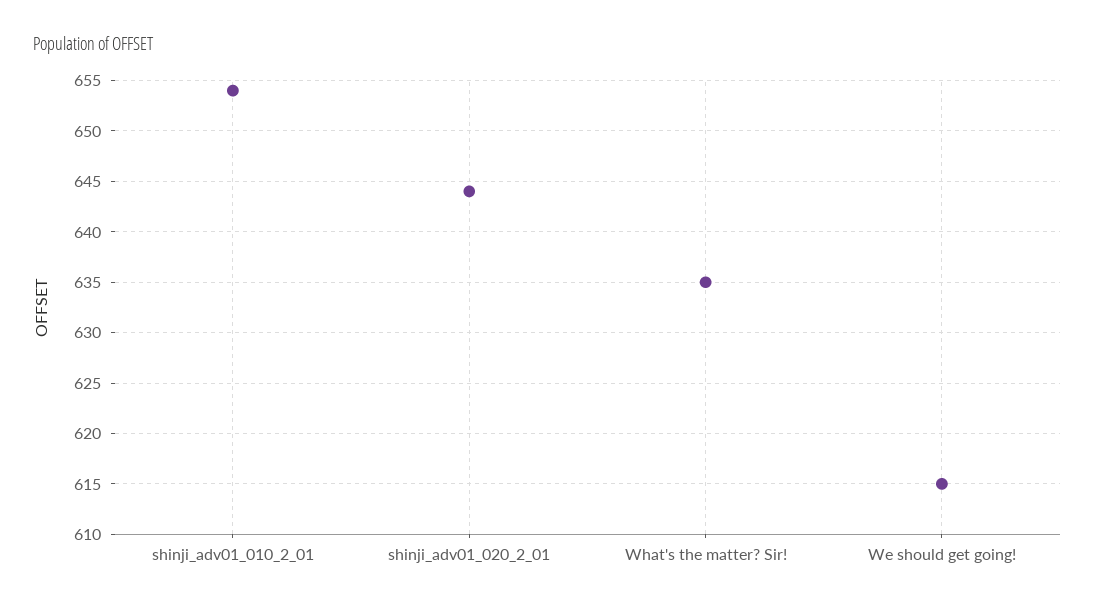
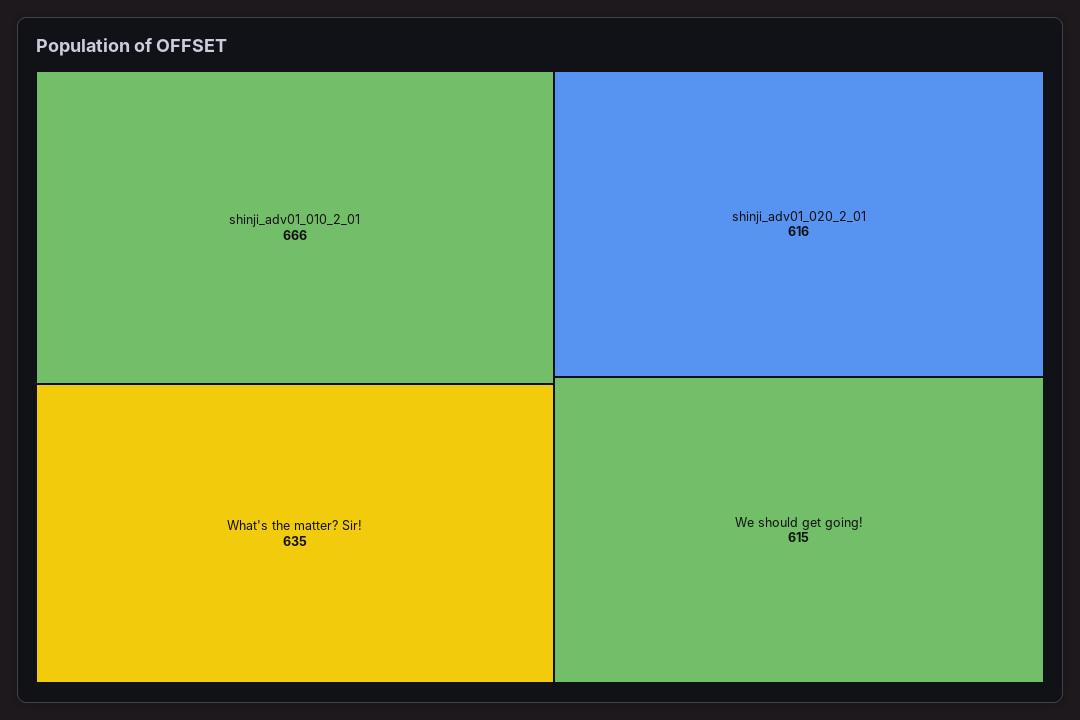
  {
-   "shinji_adv01_010_2_01": 654,
+   "shinji_adv01_010_2_01": 666,
-   "shinji_adv01_020_2_01": 644,
+   "shinji_adv01_020_2_01": 616,
    "What's the matter? Sir!": 635,
    "We should get going!": 615
  }

